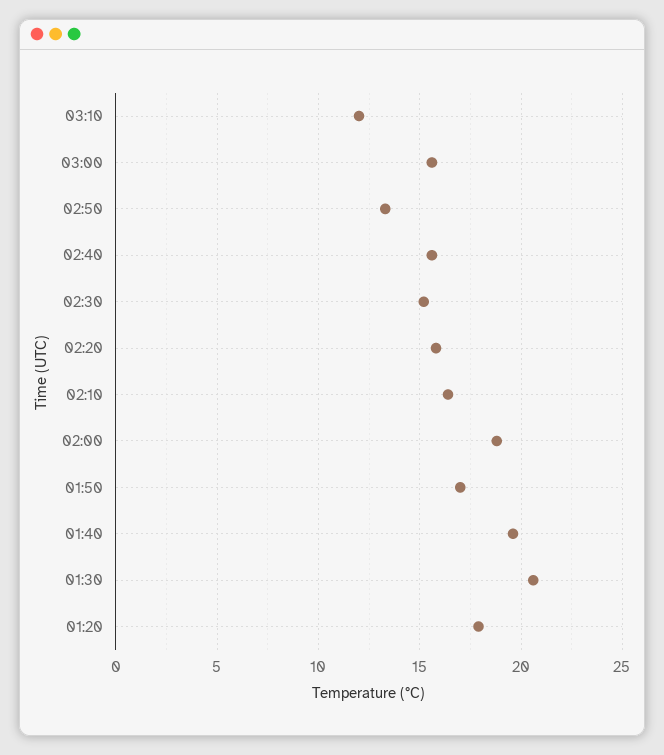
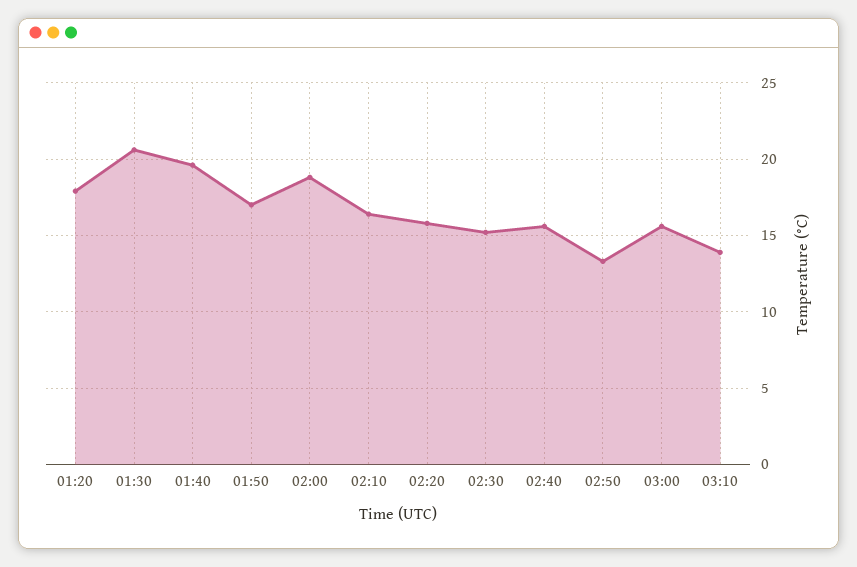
  {
-   "03:10": 12,
+   "03:10": 14,
    "03:00": 15.5,
    "02:50": 13.5,
    "02:40": 15.5,
    "02:30": 15,
    "02:20": 16,
    "02:10": 16.5,
    "02:00": 19,
    "01:50": 17,
    "01:40": 19.5,
    "01:30": 20.5,
    "01:20": 18
  }

